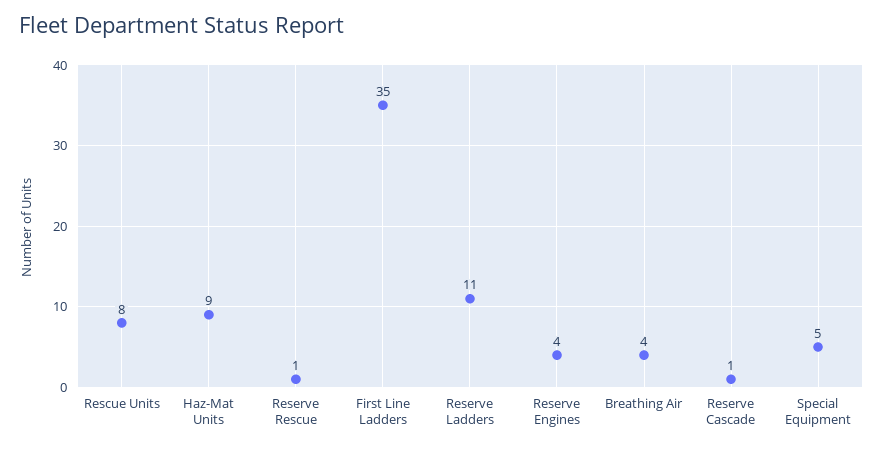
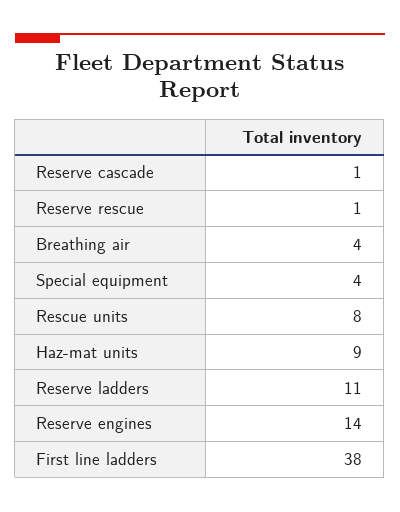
  {
    "Rescue Units": 8,
    "Haz-Mat Units": 9,
    "Reserve Rescue": 1,
-   "First Line Ladders": 35,
+   "First Line Ladders": 38,
    "Reserve Ladders": 11,
-   "Reserve Engines": 4,
+   "Reserve Engines": 14,
    "Breathing Air": 4,
    "Reserve Cascade": 1,
-   "Special Equipment": 5
+   "Special Equipment": 4
  }

